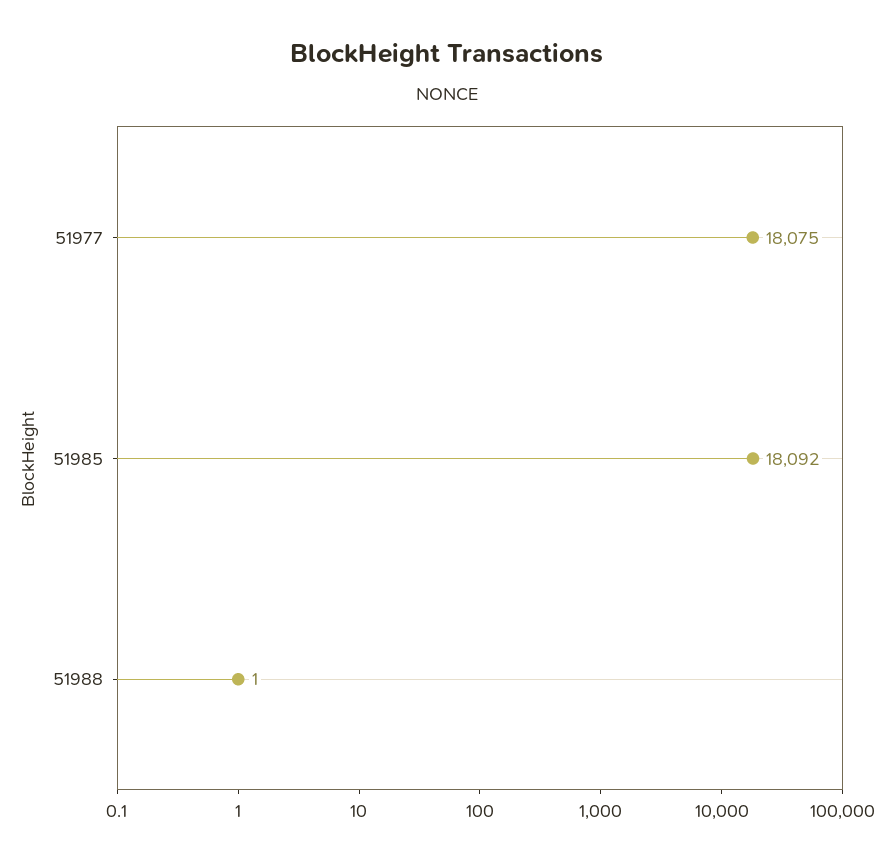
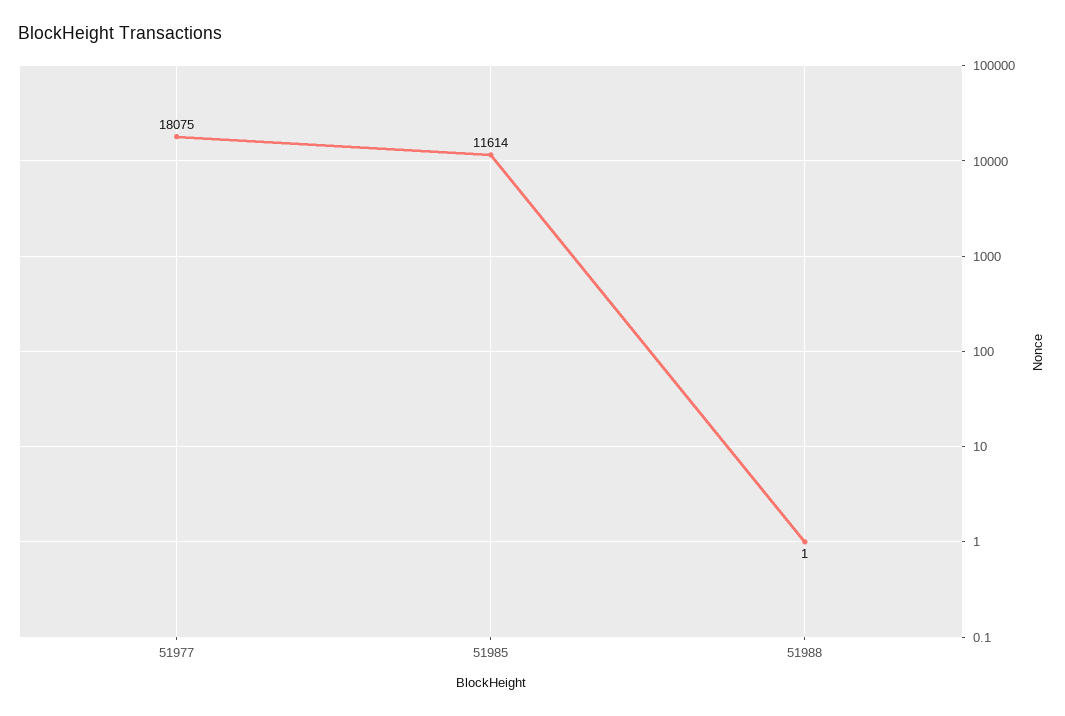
  {
    "51977": 18075,
-   "51985": 18092,
+   "51985": 11614,
    "51988": 1
  }

